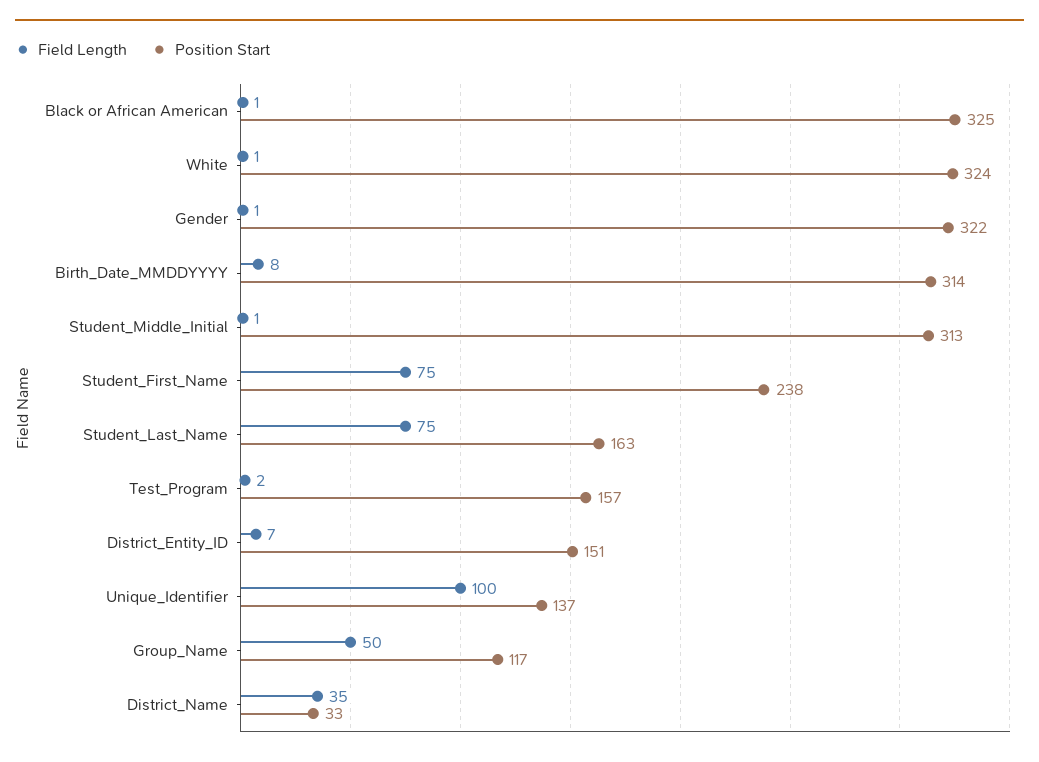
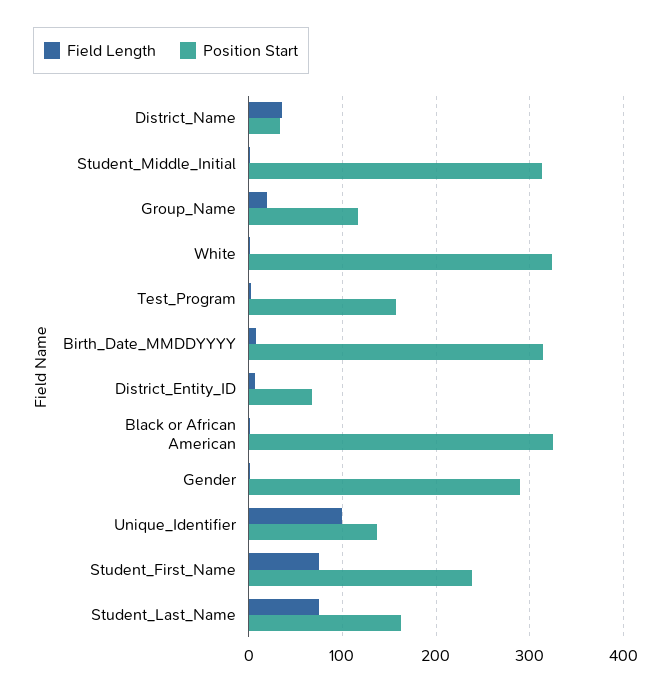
  {
    "Field Length": {
      "Black or African American": 1,
      "White": 1,
      "Gender": 1,
      "Birth_Date_MMDDYYYY": 8,
      "Student_Middle_Initial": 1,
      "Student_First_Name": 75,
      "Student_Last_Name": 75,
      "Test_Program": 2,
      "District_Entity_ID": 7,
      "Unique_Identifier": 100,
-     "Group_Name": 50,
+     "Group_Name": 20,
      "District_Name": 35
    },
    "Position Start": {
      "Black or African American": 325,
      "White": 324,
-     "Gender": 322,
+     "Gender": 290,
      "Birth_Date_MMDDYYYY": 314,
      "Student_Middle_Initial": 313,
      "Student_First_Name": 238,
      "Student_Last_Name": 163,
      "Test_Program": 157,
-     "District_Entity_ID": 151,
+     "District_Entity_ID": 70,
      "Unique_Identifier": 137,
      "Group_Name": 117,
      "District_Name": 33
    }
  }

